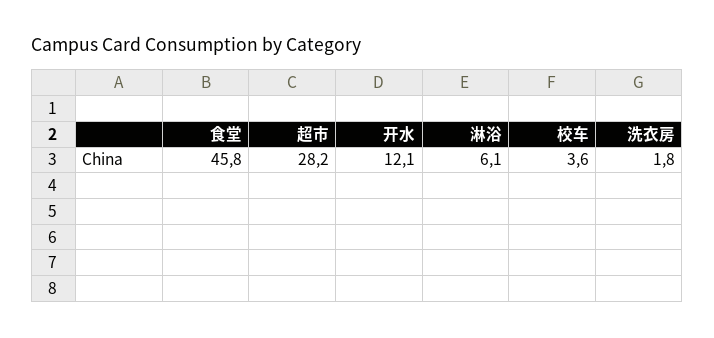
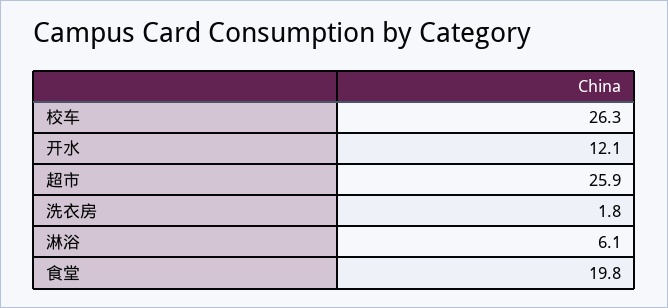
  {
-   "食堂": 45.8,
+   "食堂": 19.8,
-   "超市": 28.2,
+   "超市": 25.9,
    "开水": 12.1,
    "淋浴": 6.1,
-   "校车": 3.6,
+   "校车": 26.3,
    "洗衣房": 1.8
  }

